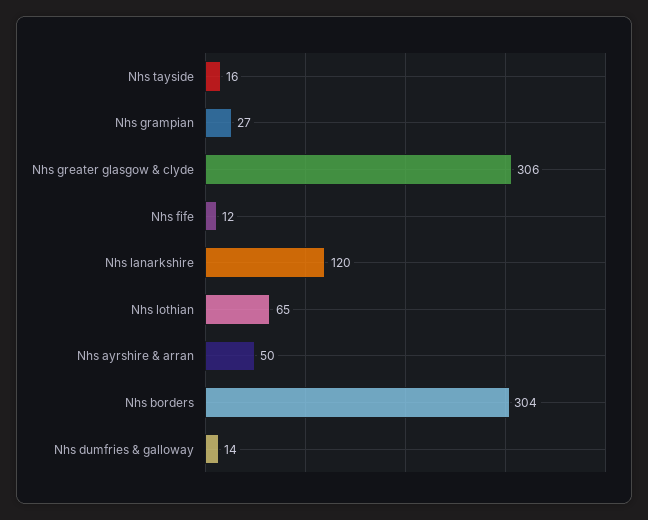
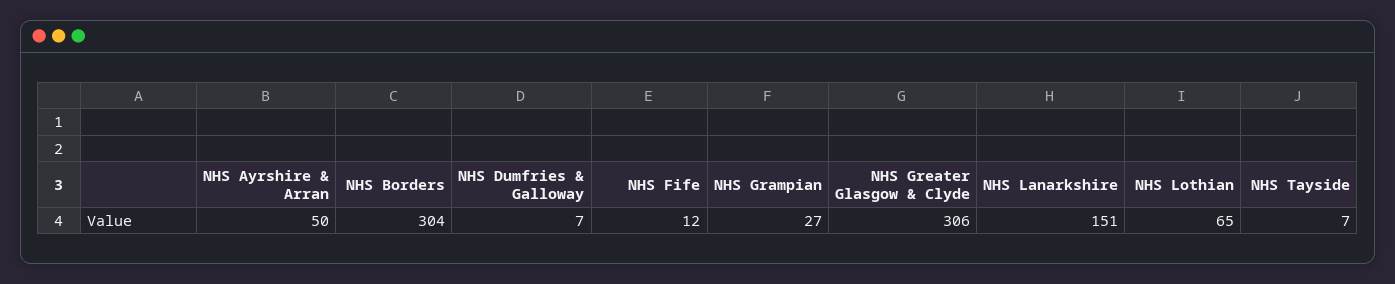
  {
-   "Nhs tayside": 16,
+   "Nhs tayside": 7,
    "Nhs grampian": 27,
    "Nhs greater glasgow & clyde": 306,
    "Nhs fife": 12,
-   "Nhs lanarkshire": 120,
+   "Nhs lanarkshire": 151,
    "Nhs lothian": 65,
    "Nhs ayrshire & arran": 50,
    "Nhs borders": 304,
-   "Nhs dumfries & galloway": 14
+   "Nhs dumfries & galloway": 7
  }

